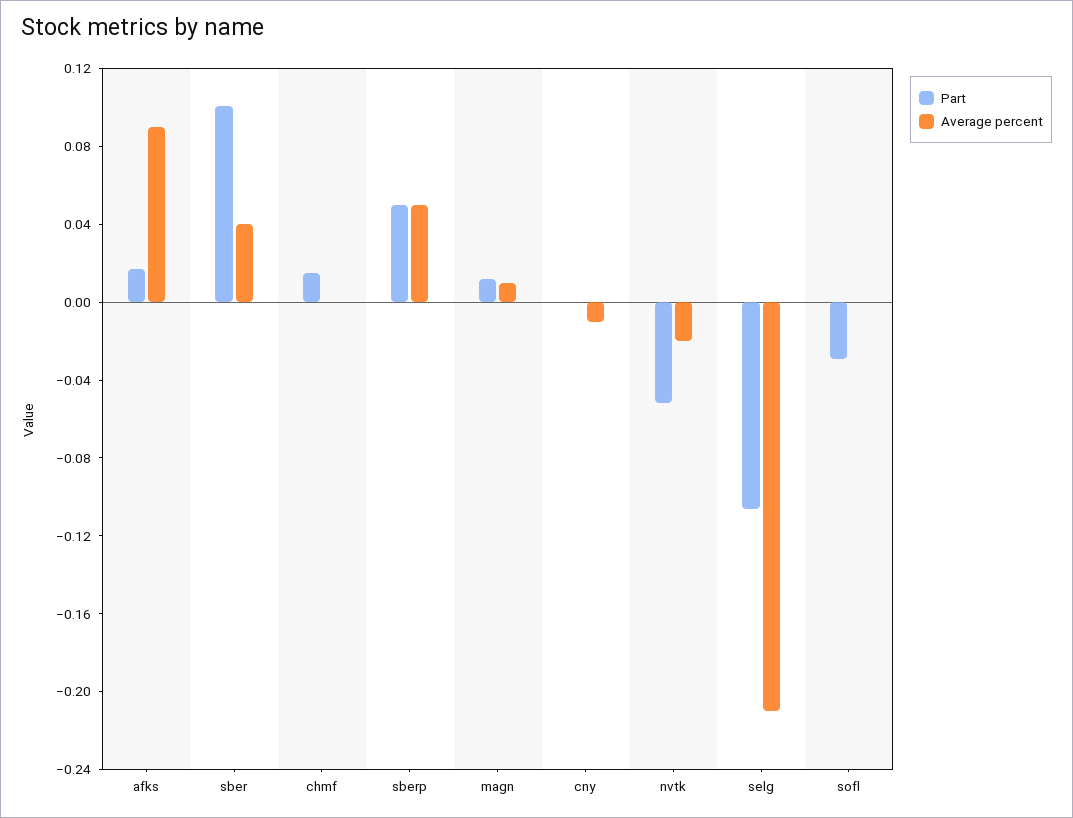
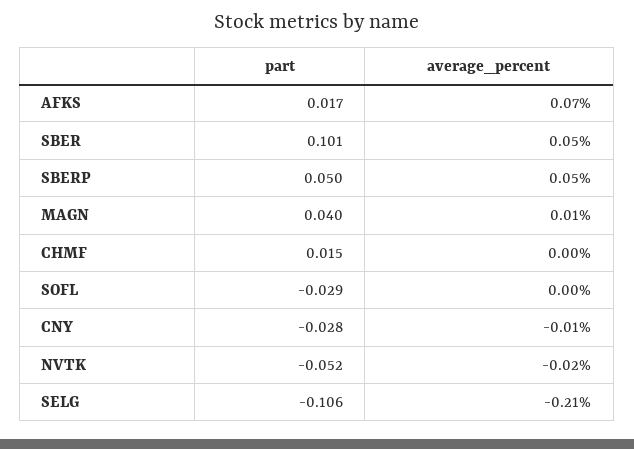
  {
    "Part": {
      "afks": 0.017,
      "sber": 0.101,
      "chmf": 0.015,
      "sberp": 0.05,
-     "magn": 0.01,
+     "magn": 0.04,
-     "cny": 0,
+     "cny": -0.028,
      "nvtk": -0.052,
      "selg": -0.106,
      "sofl": -0.029
    },
    "Average percent": {
-     "afks": 0.09,
+     "afks": 0.07,
-     "sber": 0.04,
+     "sber": 0.05,
      "chmf": 0,
      "sberp": 0.05,
      "magn": 0.01,
      "cny": -0.01,
      "nvtk": -0.02,
      "selg": -0.21,
      "sofl": 0
    }
  }

